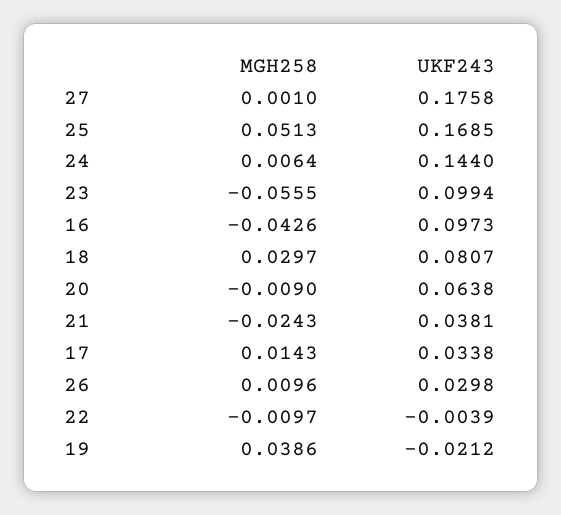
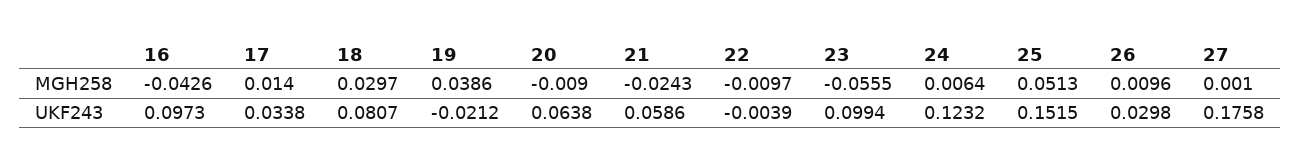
  {
    "MGH258": {
      "27": 0.001,
      "25": 0.0513,
      "24": 0.0064,
      "23": -0.0555,
      "16": -0.0426,
      "18": 0.0297,
      "20": -0.009,
      "21": -0.0243,
-     "17": 0.0143,
+     "17": 0.014,
      "26": 0.0096,
      "22": -0.0097,
      "19": 0.0386
    },
    "UKF243": {
      "27": 0.1758,
-     "25": 0.1685,
+     "25": 0.1515,
-     "24": 0.144,
+     "24": 0.1232,
      "23": 0.0994,
      "16": 0.0973,
      "18": 0.0807,
      "20": 0.0638,
-     "21": 0.0381,
+     "21": 0.0586,
      "17": 0.0338,
      "26": 0.0298,
      "22": -0.0039,
      "19": -0.0212
    }
  }

